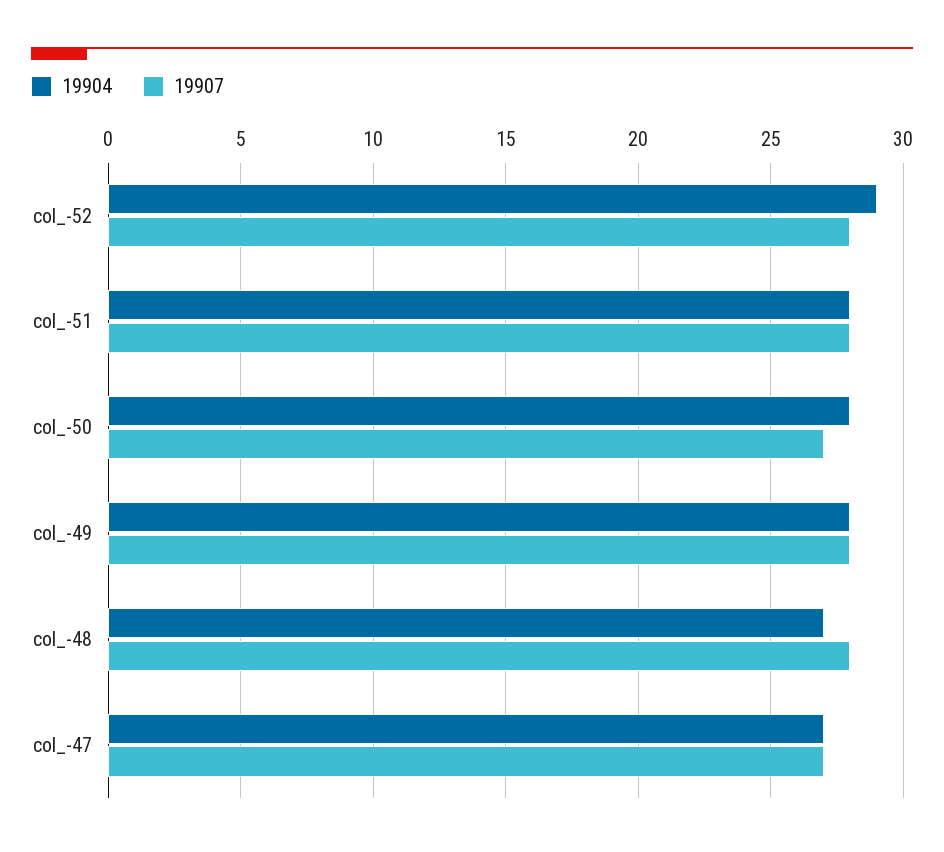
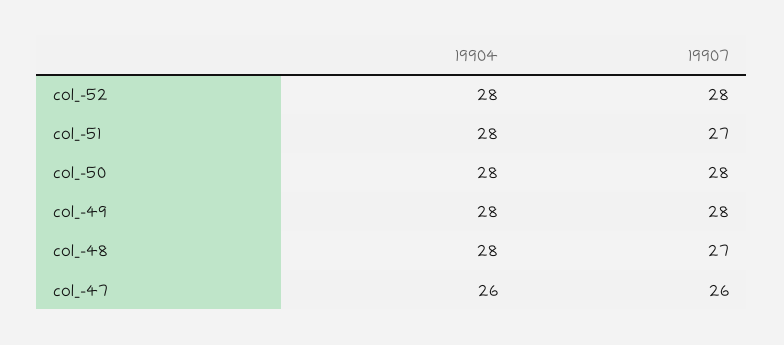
  {
    "19904": {
-     "col_-52": 29,
+     "col_-52": 28,
      "col_-51": 28,
      "col_-50": 28,
      "col_-49": 28,
-     "col_-48": 27,
+     "col_-48": 28,
-     "col_-47": 27
+     "col_-47": 26
    },
    "19907": {
      "col_-52": 28,
-     "col_-51": 28,
+     "col_-51": 27,
-     "col_-50": 27,
+     "col_-50": 28,
      "col_-49": 28,
-     "col_-48": 28,
+     "col_-48": 27,
-     "col_-47": 27
+     "col_-47": 26
    }
  }

